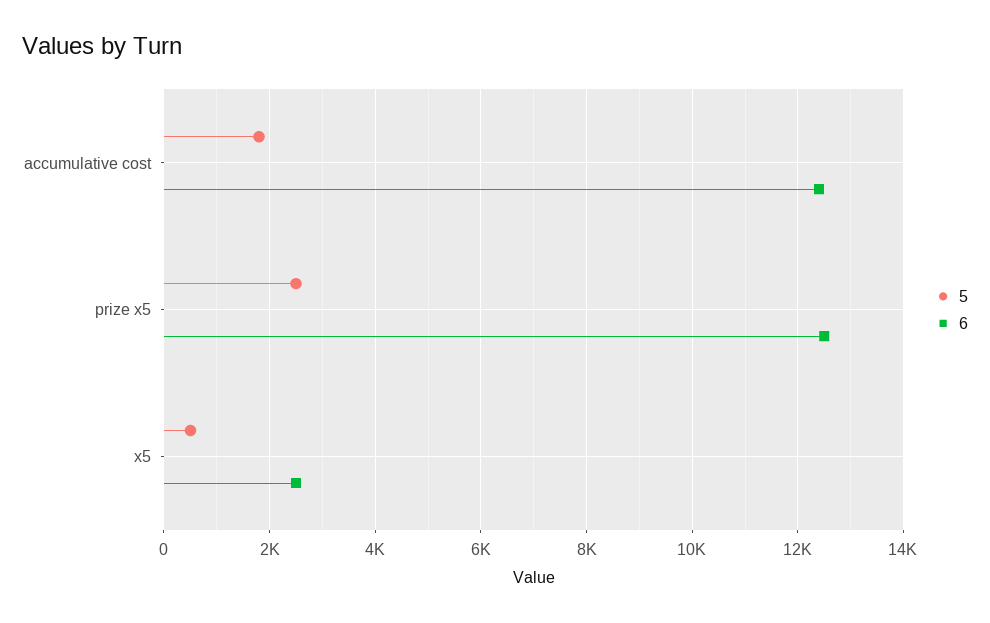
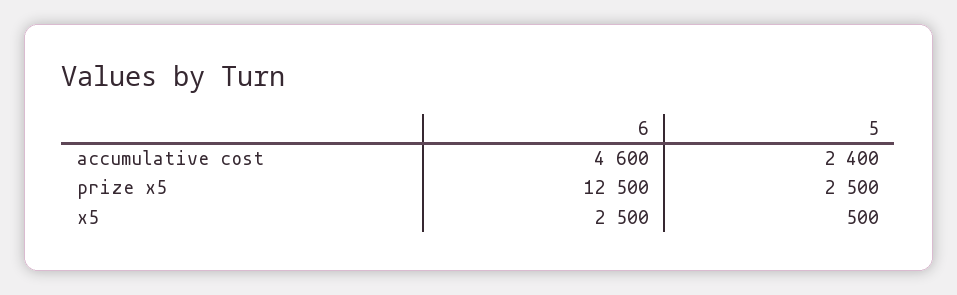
  {
    "5": {
-     "accumulative cost": 1800,
+     "accumulative cost": 2400,
      "prize x5": 2500,
      "x5": 500
    },
    "6": {
-     "accumulative cost": 12400,
+     "accumulative cost": 4600,
      "prize x5": 12500,
      "x5": 2500
    }
  }

